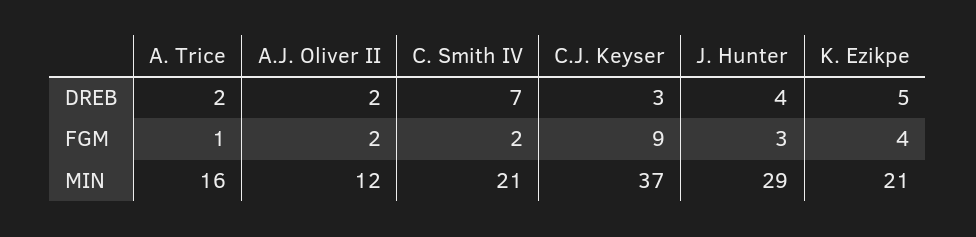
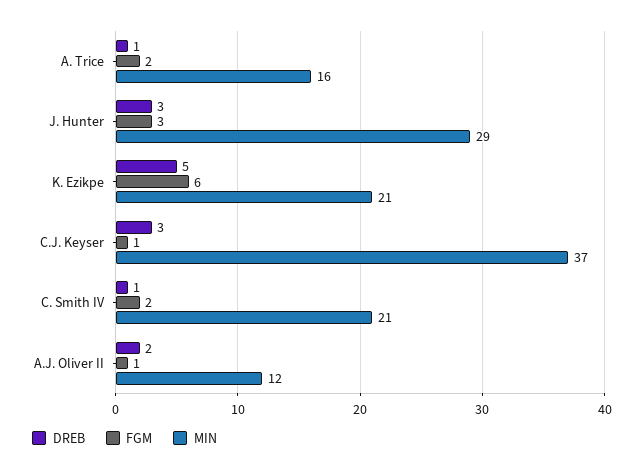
  {
    "DREB": {
-     "A. Trice": 2,
+     "A. Trice": 1,
      "A.J. Oliver II": 2,
-     "C. Smith IV": 7,
+     "C. Smith IV": 1,
      "C.J. Keyser": 3,
-     "J. Hunter": 4,
+     "J. Hunter": 3,
      "K. Ezikpe": 5
    },
    "FGM": {
-     "A. Trice": 1,
+     "A. Trice": 2,
-     "A.J. Oliver II": 2,
+     "A.J. Oliver II": 1,
      "C. Smith IV": 2,
-     "C.J. Keyser": 9,
+     "C.J. Keyser": 1,
      "J. Hunter": 3,
-     "K. Ezikpe": 4
+     "K. Ezikpe": 6
    },
    "MIN": {
      "A. Trice": 16,
      "A.J. Oliver II": 12,
      "C. Smith IV": 21,
      "C.J. Keyser": 37,
      "J. Hunter": 29,
      "K. Ezikpe": 21
    }
  }

